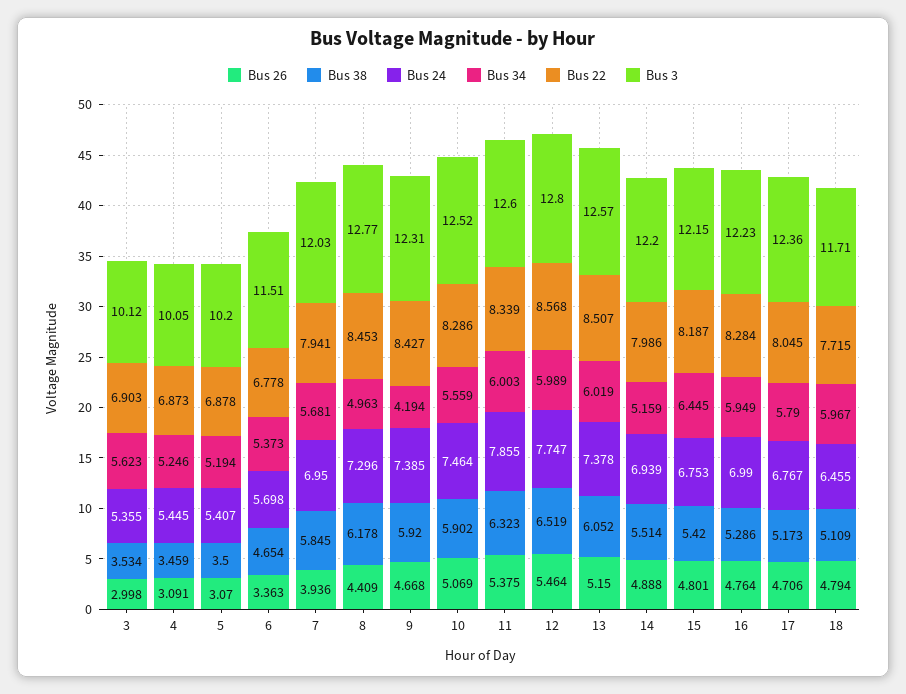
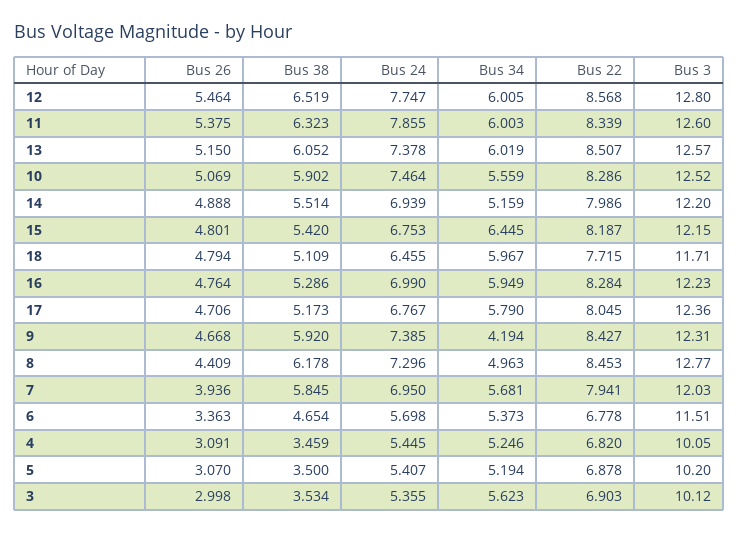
  {
    "Bus 26": {
      "3": 2.998,
      "4": 3.091,
      "5": 3.07,
      "6": 3.363,
      "7": 3.936,
      "8": 4.409,
      "9": 4.668,
      "10": 5.069,
      "11": 5.375,
      "12": 5.464,
      "13": 5.15,
      "14": 4.888,
      "15": 4.801,
      "16": 4.764,
      "17": 4.706,
      "18": 4.794
    },
    "Bus 38": {
      "3": 3.534,
      "4": 3.459,
      "5": 3.5,
      "6": 4.654,
      "7": 5.845,
      "8": 6.178,
      "9": 5.92,
      "10": 5.902,
      "11": 6.323,
      "12": 6.519,
      "13": 6.052,
      "14": 5.514,
      "15": 5.42,
      "16": 5.286,
      "17": 5.173,
      "18": 5.109
    },
    "Bus 24": {
      "3": 5.355,
      "4": 5.445,
      "5": 5.407,
      "6": 5.698,
      "7": 6.95,
      "8": 7.296,
      "9": 7.385,
      "10": 7.464,
      "11": 7.855,
      "12": 7.747,
      "13": 7.378,
      "14": 6.939,
      "15": 6.753,
      "16": 6.99,
      "17": 6.767,
      "18": 6.455
    },
    "Bus 34": {
      "3": 5.623,
      "4": 5.246,
      "5": 5.194,
      "6": 5.373,
      "7": 5.681,
      "8": 4.963,
      "9": 4.194,
      "10": 5.559,
      "11": 6.003,
-     "12": 5.989,
+     "12": 6.005,
      "13": 6.019,
      "14": 5.159,
      "15": 6.445,
      "16": 5.949,
      "17": 5.79,
      "18": 5.967
    },
    "Bus 22": {
      "3": 6.903,
-     "4": 6.873,
+     "4": 6.82,
      "5": 6.878,
      "6": 6.778,
      "7": 7.941,
      "8": 8.453,
      "9": 8.427,
      "10": 8.286,
      "11": 8.339,
      "12": 8.568,
      "13": 8.507,
      "14": 7.986,
      "15": 8.187,
      "16": 8.284,
      "17": 8.045,
      "18": 7.715
    },
    "Bus 3": {
      "3": 10.12,
      "4": 10.05,
      "5": 10.2,
      "6": 11.51,
      "7": 12.03,
      "8": 12.77,
      "9": 12.31,
      "10": 12.52,
      "11": 12.6,
      "12": 12.8,
      "13": 12.57,
      "14": 12.2,
      "15": 12.15,
      "16": 12.23,
      "17": 12.36,
      "18": 11.71
    }
  }

